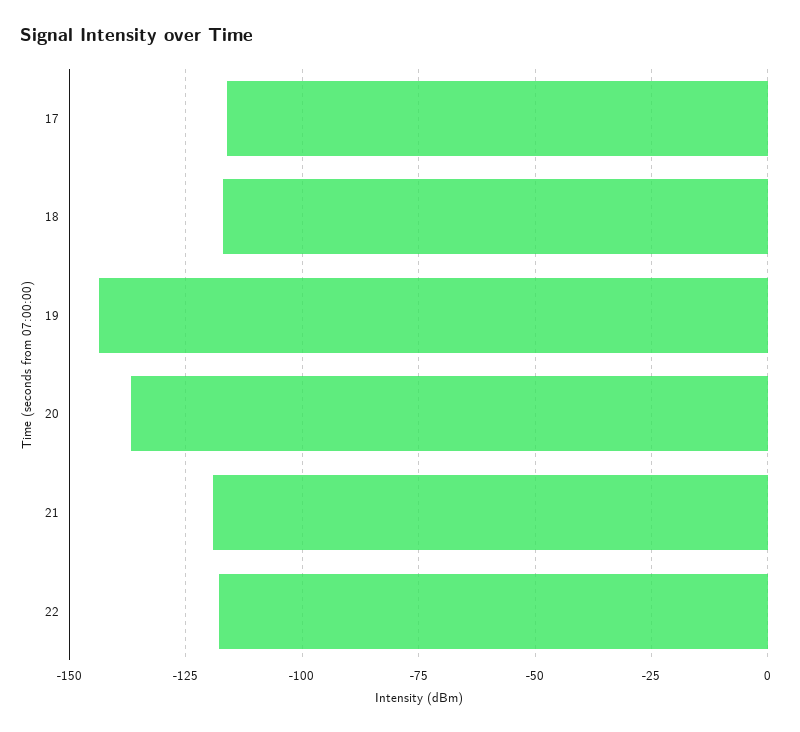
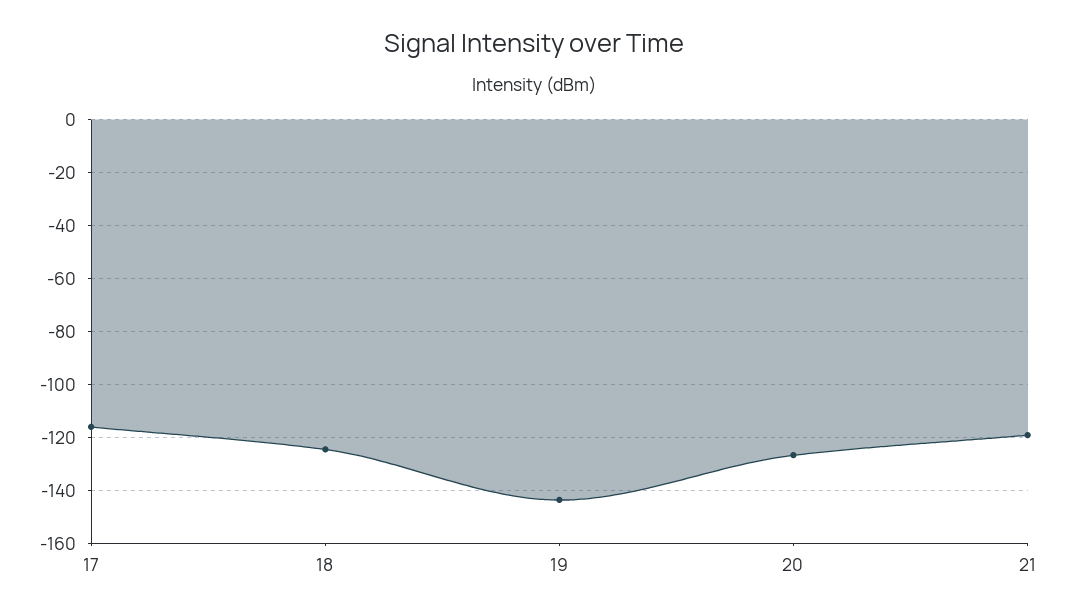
  {
    "17": -115,
-   "18": -117.5,
+   "18": -125,
    "19": -142.5,
-   "20": -137.5,
+   "20": -127.5,
-   "21": -120,
+   "21": -120
-   "22": -117.5
  }

